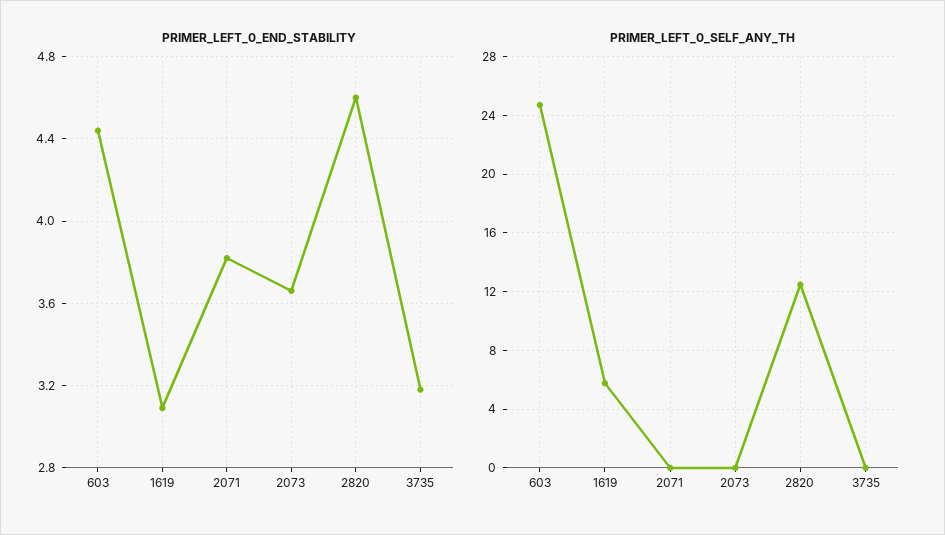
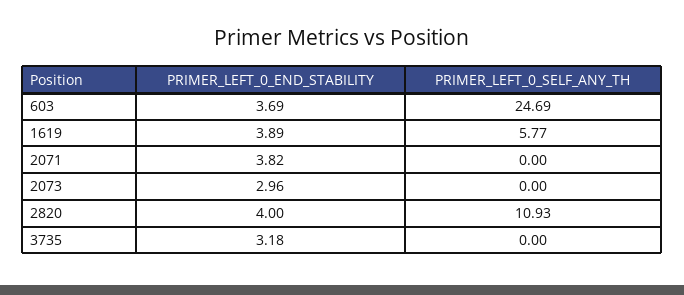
  {
    "PRIMER_LEFT_0_END_STABILITY": {
-     "603": 4.45,
+     "603": 3.69,
-     "1619": 3.1,
+     "1619": 3.89,
      "2071": 3.82,
-     "2073": 3.65,
+     "2073": 2.96,
-     "2820": 4.6,
+     "2820": 4,
      "3735": 3.18
    },
    "PRIMER_LEFT_0_SELF_ANY_TH": {
      "603": 24.69,
      "1619": 5.77,
      "2071": 0,
      "2073": 0,
-     "2820": 12.5,
+     "2820": 10.93,
      "3735": 0
    }
  }

